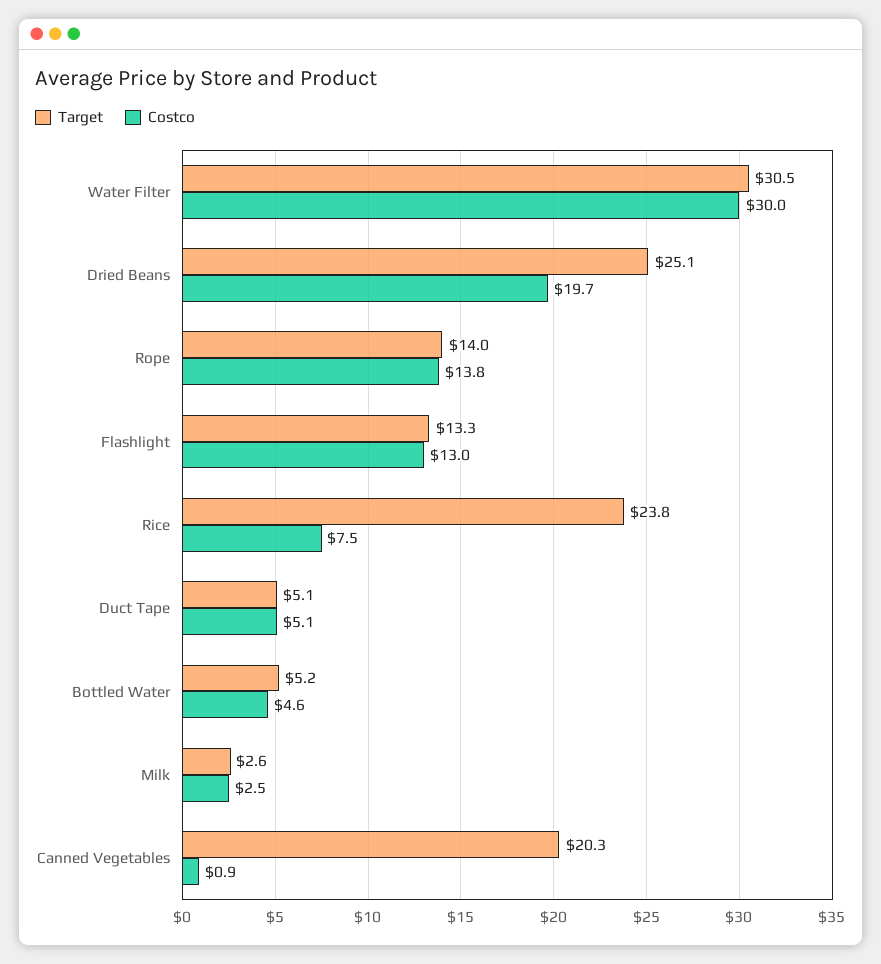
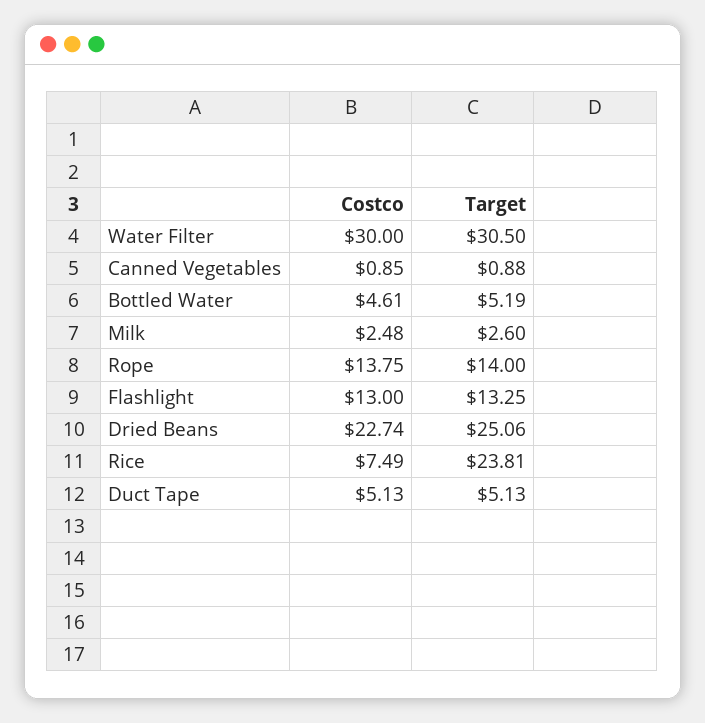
  {
    "Target": {
      "Water Filter": 30.5,
      "Dried Beans": 25.06,
      "Rope": 14,
      "Flashlight": 13.25,
      "Rice": 23.81,
      "Duct Tape": 5.13,
      "Bottled Water": 5.19,
      "Milk": 2.6,
-     "Canned Vegetables": 20.3
+     "Canned Vegetables": 0.88
    },
    "Costco": {
      "Water Filter": 30,
-     "Dried Beans": 19.7,
+     "Dried Beans": 22.74,
      "Rope": 13.75,
      "Flashlight": 13,
      "Rice": 7.49,
      "Duct Tape": 5.13,
      "Bottled Water": 4.61,
      "Milk": 2.48,
      "Canned Vegetables": 0.85
    }
  }

